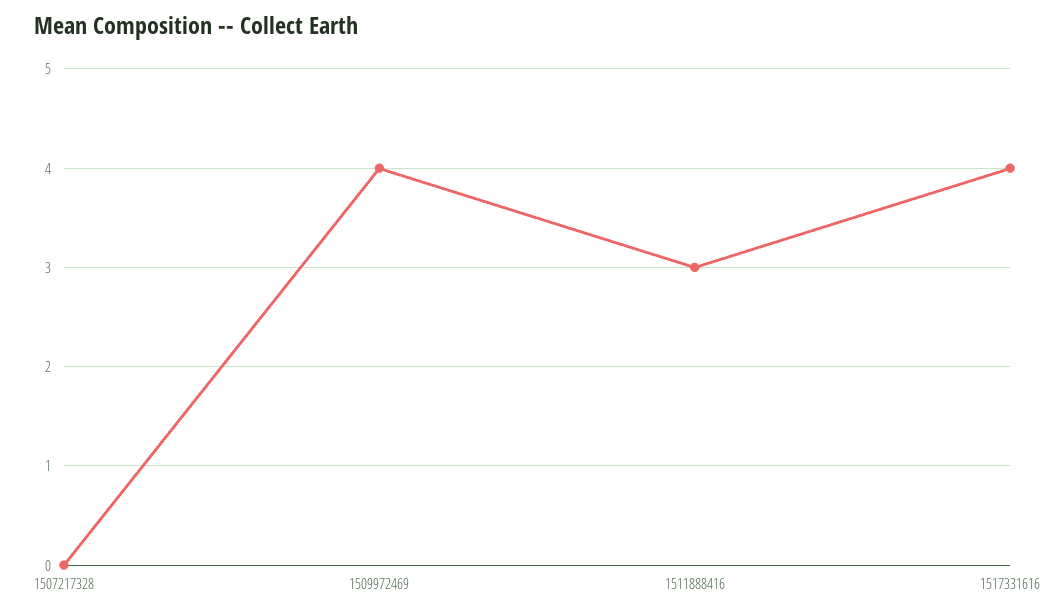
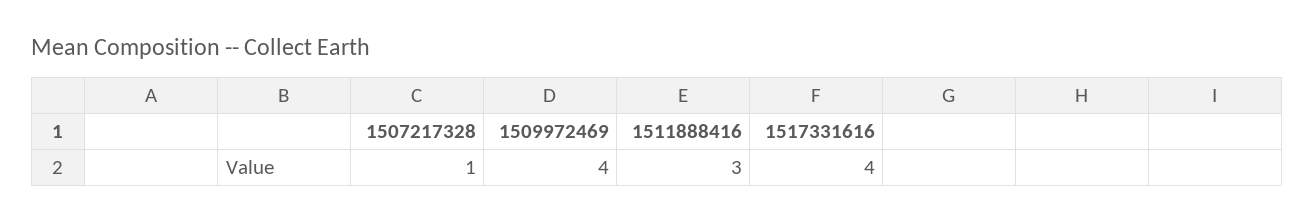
  {
-   "1507217328": 0,
+   "1507217328": 1,
    "1509972469": 4,
    "1511888416": 3,
    "1517331616": 4
  }

